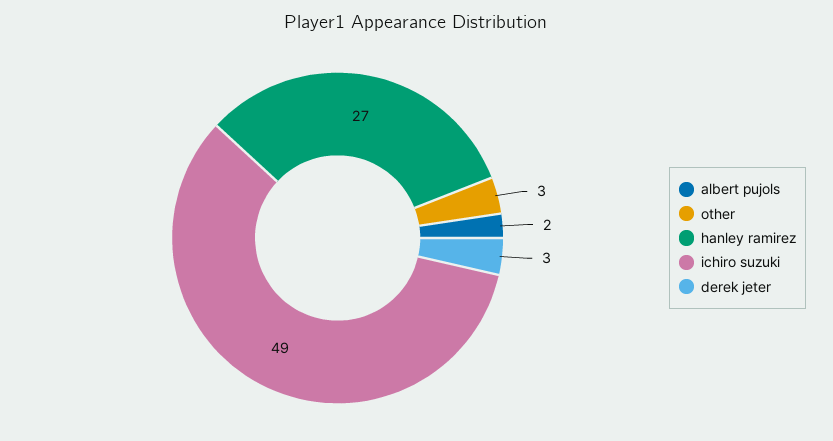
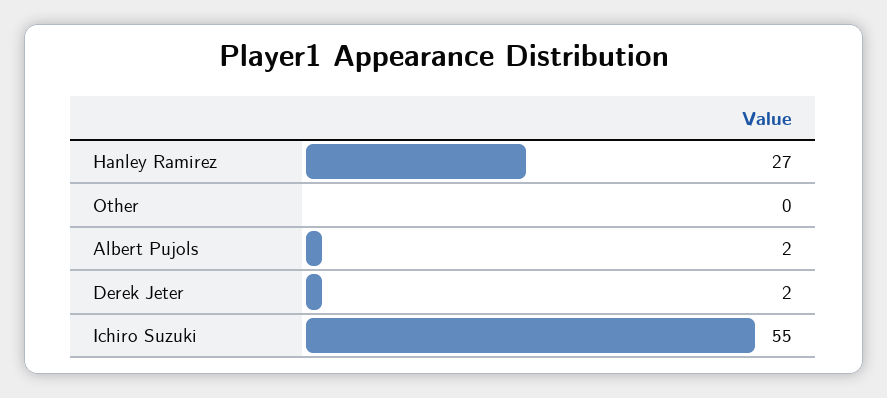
  {
    "albert pujols": 2,
-   "other": 3,
+   "other": 0,
    "hanley ramirez": 27,
-   "ichiro suzuki": 49,
+   "ichiro suzuki": 55,
-   "derek jeter": 3
+   "derek jeter": 2
  }

